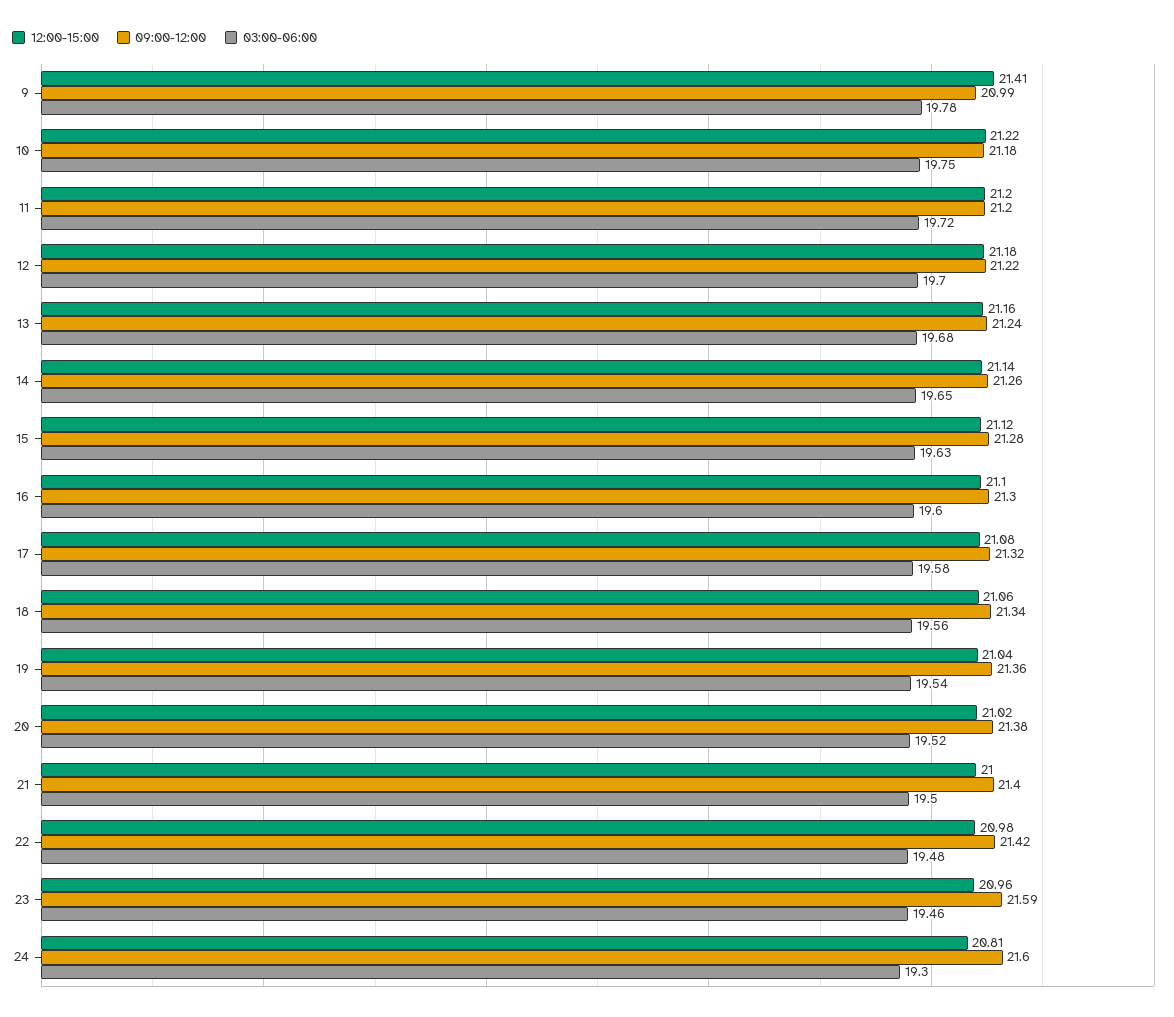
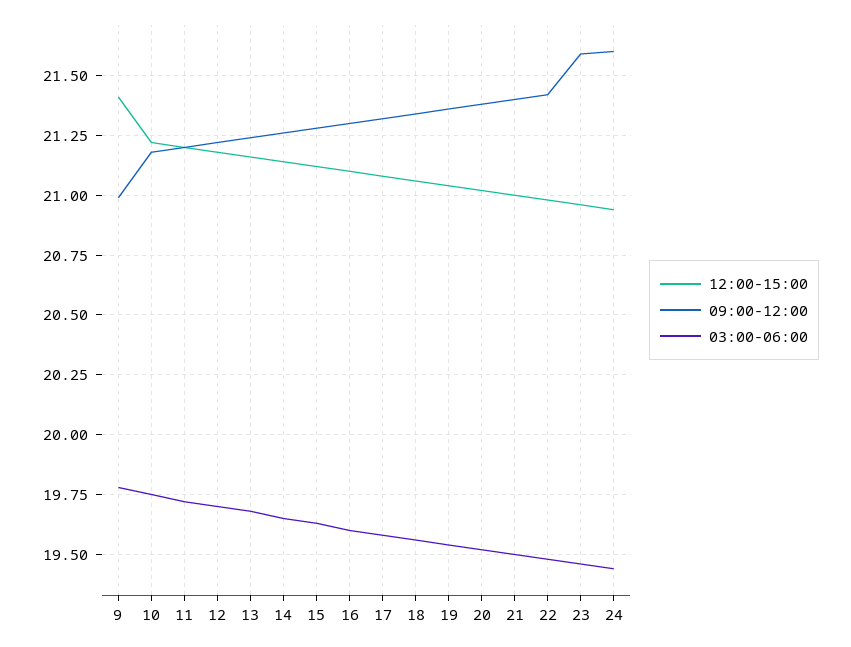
  {
    "12:00-15:00": {
      "9": 21.41,
      "10": 21.22,
      "11": 21.2,
      "12": 21.18,
      "13": 21.16,
      "14": 21.14,
      "15": 21.12,
      "16": 21.1,
      "17": 21.08,
      "18": 21.06,
      "19": 21.04,
      "20": 21.02,
      "21": 21,
      "22": 20.98,
      "23": 20.96,
-     "24": 20.81
+     "24": 20.95
    },
    "09:00-12:00": {
      "9": 20.99,
      "10": 21.18,
      "11": 21.2,
      "12": 21.22,
      "13": 21.24,
      "14": 21.26,
      "15": 21.28,
      "16": 21.3,
      "17": 21.32,
      "18": 21.34,
      "19": 21.36,
      "20": 21.38,
      "21": 21.4,
      "22": 21.42,
      "23": 21.59,
      "24": 21.6
    },
    "03:00-06:00": {
      "9": 19.78,
      "10": 19.75,
      "11": 19.72,
      "12": 19.7,
      "13": 19.68,
      "14": 19.65,
      "15": 19.63,
      "16": 19.6,
      "17": 19.58,
      "18": 19.56,
      "19": 19.54,
      "20": 19.52,
      "21": 19.5,
      "22": 19.48,
      "23": 19.46,
-     "24": 19.3
+     "24": 19.45
    }
  }

